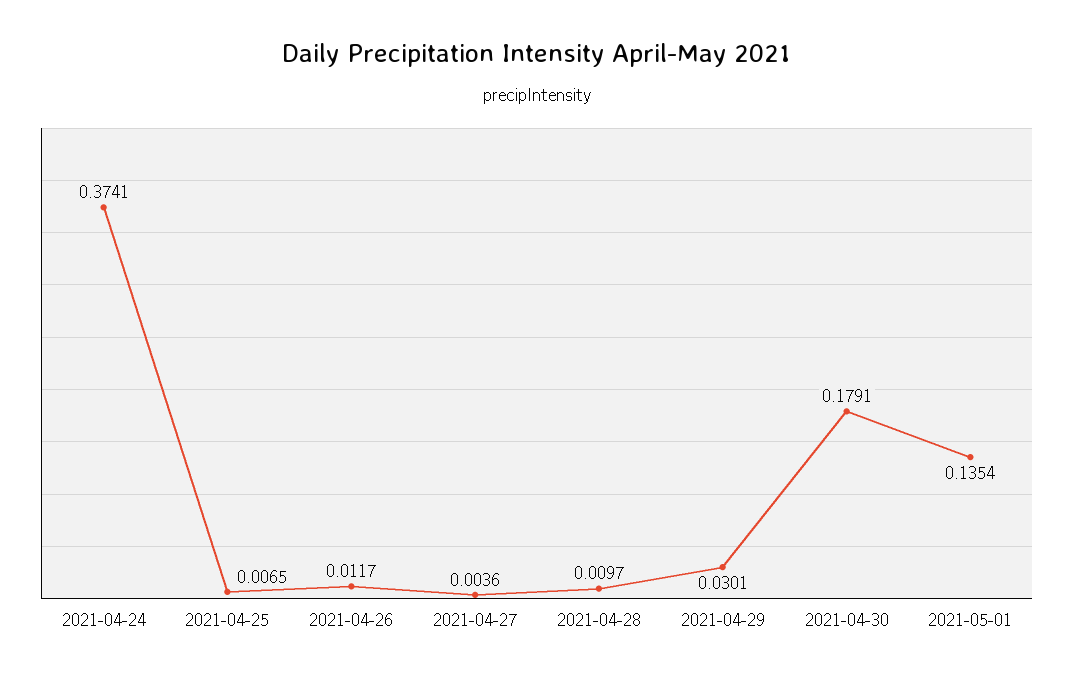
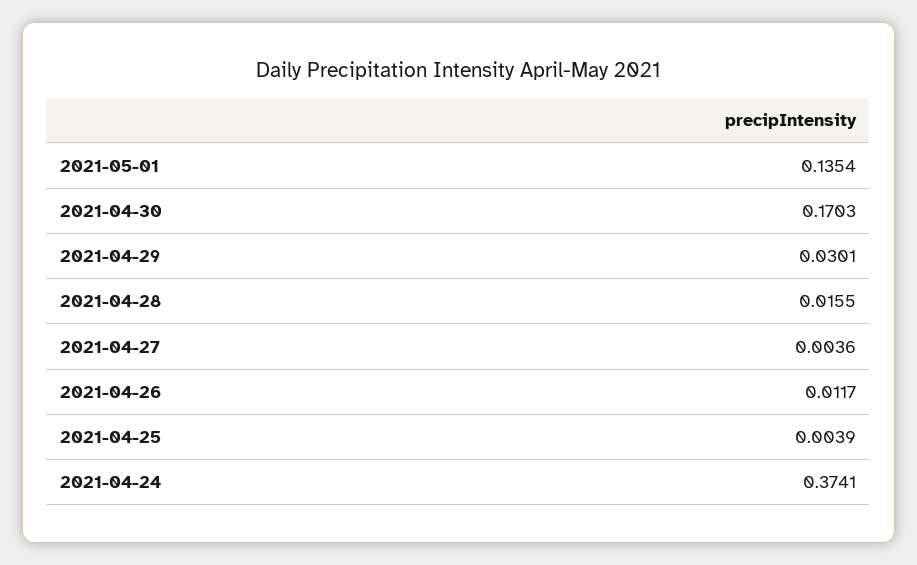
  {
    "2021-04-24": 0.3741,
-   "2021-04-25": 0.0065,
+   "2021-04-25": 0.0039,
    "2021-04-26": 0.0117,
    "2021-04-27": 0.0036,
-   "2021-04-28": 0.0097,
+   "2021-04-28": 0.0155,
    "2021-04-29": 0.0301,
-   "2021-04-30": 0.1791,
+   "2021-04-30": 0.1703,
    "2021-05-01": 0.1354
  }

